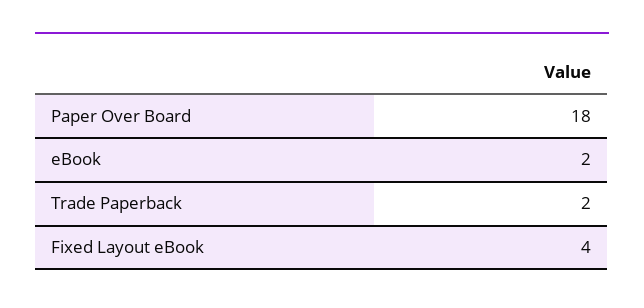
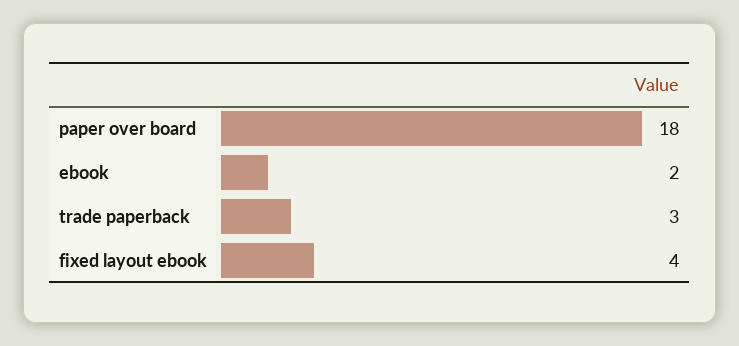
  {
    "Paper Over Board": 18,
    "eBook": 2,
-   "Trade Paperback": 2,
+   "Trade Paperback": 3,
    "Fixed Layout eBook": 4
  }

